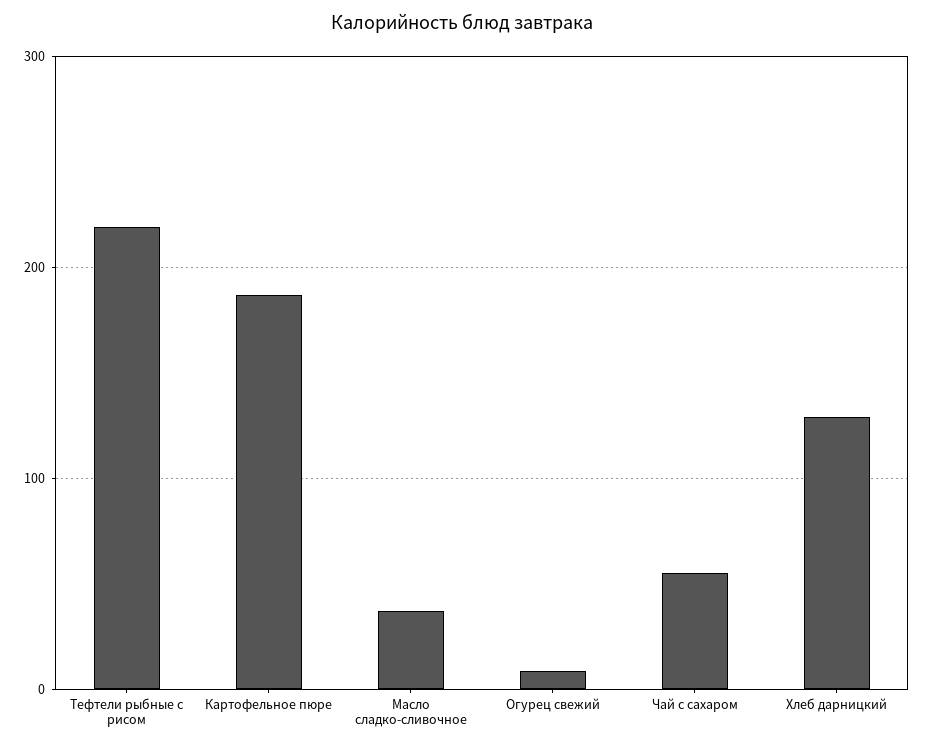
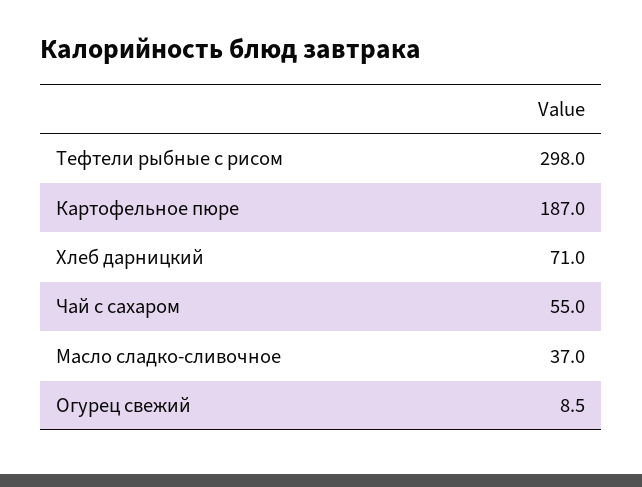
  {
-   "Тефтели рыбные с рисом": 220,
+   "Тефтели рыбные с рисом": 298,
    "Картофельное пюре": 187,
    "Масло сладко-сливочное": 37,
    "Огурец свежий": 8.5,
    "Чай с сахаром": 55,
-   "Хлеб дарницкий": 130
+   "Хлеб дарницкий": 71
  }

